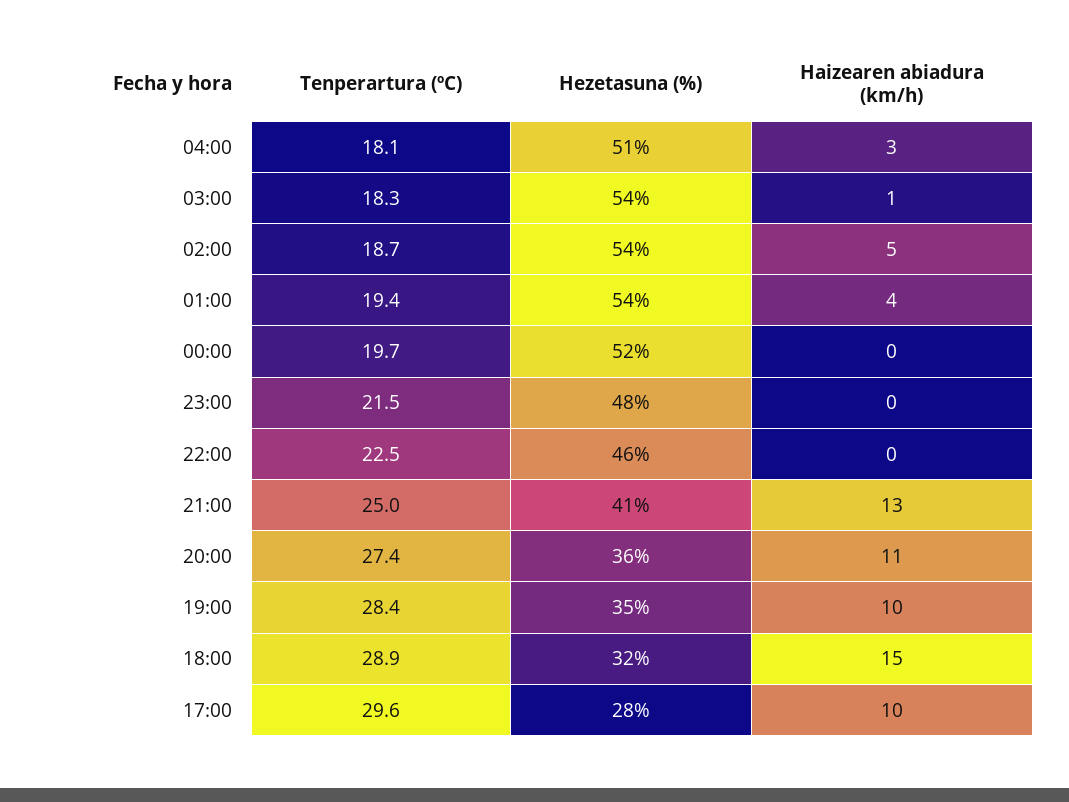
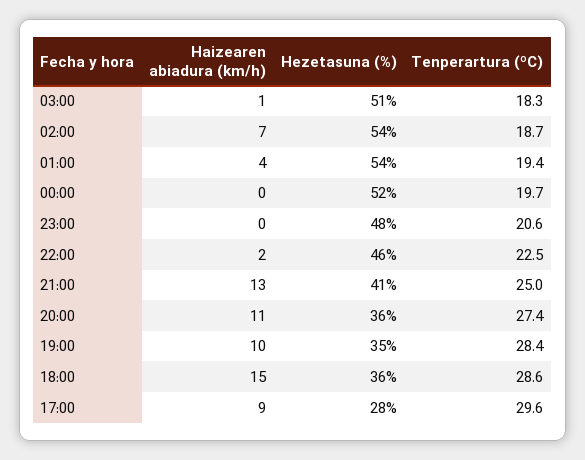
  {
    "Tenperartura (ºC)": {
-     "04:00": 18.1,
      "03:00": 18.3,
      "02:00": 18.7,
      "01:00": 19.4,
      "00:00": 19.7,
-     "23:00": 21.5,
+     "23:00": 20.6,
      "22:00": 22.5,
      "21:00": 25,
      "20:00": 27.4,
      "19:00": 28.4,
-     "18:00": 28.9,
+     "18:00": 28.6,
      "17:00": 29.6
    },
    "Hezetasuna (%)": {
-     "04:00": 51,
-     "03:00": 54,
+     "03:00": 51,
      "02:00": 54,
      "01:00": 54,
      "00:00": 52,
      "23:00": 48,
      "22:00": 46,
      "21:00": 41,
      "20:00": 36,
      "19:00": 35,
-     "18:00": 32,
+     "18:00": 36,
      "17:00": 28
    },
    "Haizearen abiadura (km/h)": {
-     "04:00": 3,
      "03:00": 1,
-     "02:00": 5,
+     "02:00": 7,
      "01:00": 4,
      "00:00": 0,
      "23:00": 0,
-     "22:00": 0,
+     "22:00": 2,
      "21:00": 13,
      "20:00": 11,
      "19:00": 10,
      "18:00": 15,
-     "17:00": 10
+     "17:00": 9
    }
  }

